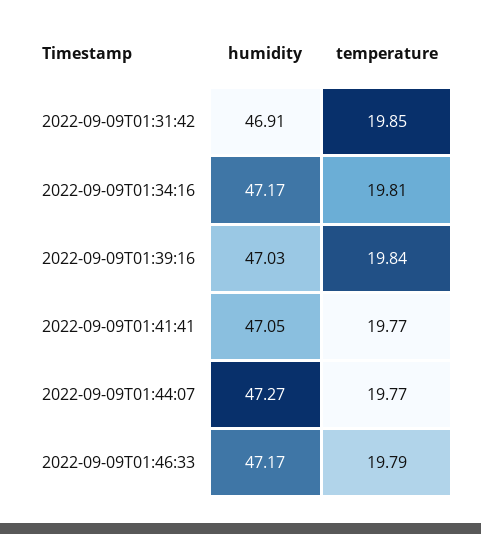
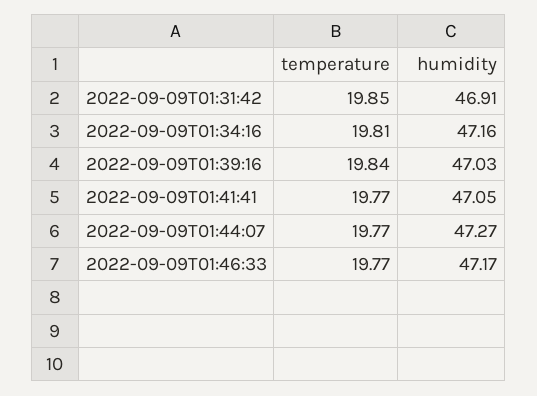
  {
    "humidity": {
      "2022-09-09T01:31:42": 46.91,
-     "2022-09-09T01:34:16": 47.17,
+     "2022-09-09T01:34:16": 47.16,
      "2022-09-09T01:39:16": 47.03,
      "2022-09-09T01:41:41": 47.05,
      "2022-09-09T01:44:07": 47.27,
      "2022-09-09T01:46:33": 47.17
    },
    "temperature": {
      "2022-09-09T01:31:42": 19.85,
      "2022-09-09T01:34:16": 19.81,
      "2022-09-09T01:39:16": 19.84,
      "2022-09-09T01:41:41": 19.77,
      "2022-09-09T01:44:07": 19.77,
-     "2022-09-09T01:46:33": 19.79
+     "2022-09-09T01:46:33": 19.77
    }
  }

